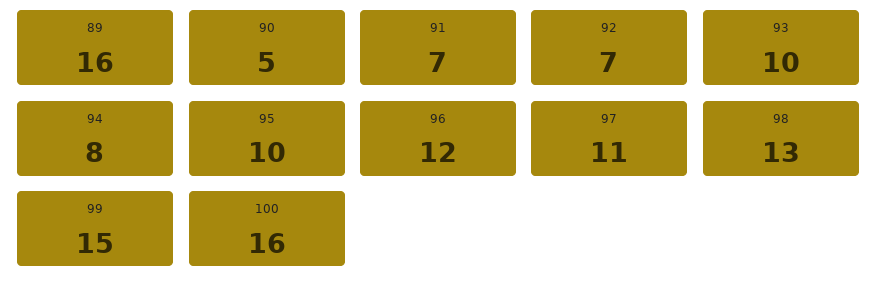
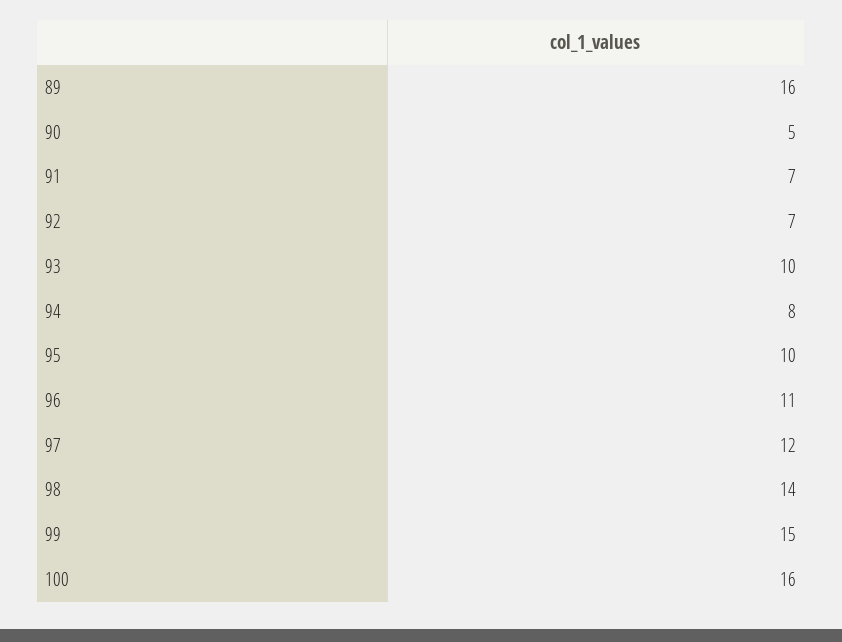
  {
    "89": 16,
    "90": 5,
    "91": 7,
    "92": 7,
    "93": 10,
    "94": 8,
    "95": 10,
-   "96": 12,
+   "96": 11,
-   "97": 11,
+   "97": 12,
-   "98": 13,
+   "98": 14,
    "99": 15,
    "100": 16
  }

